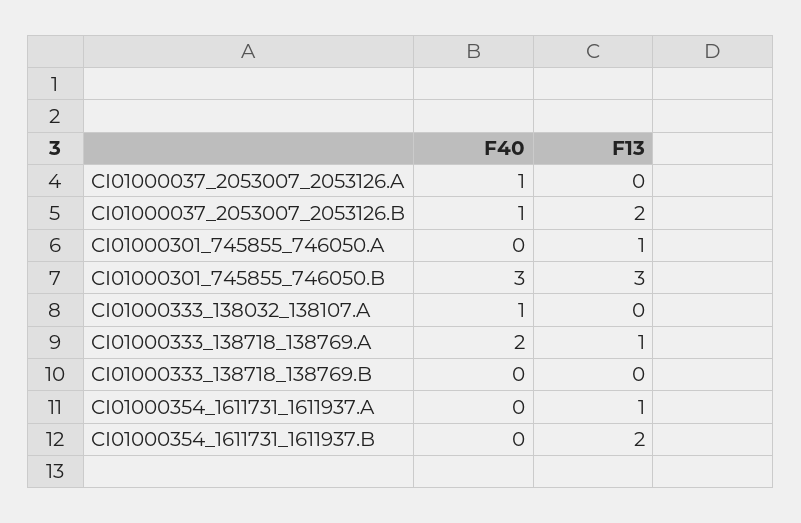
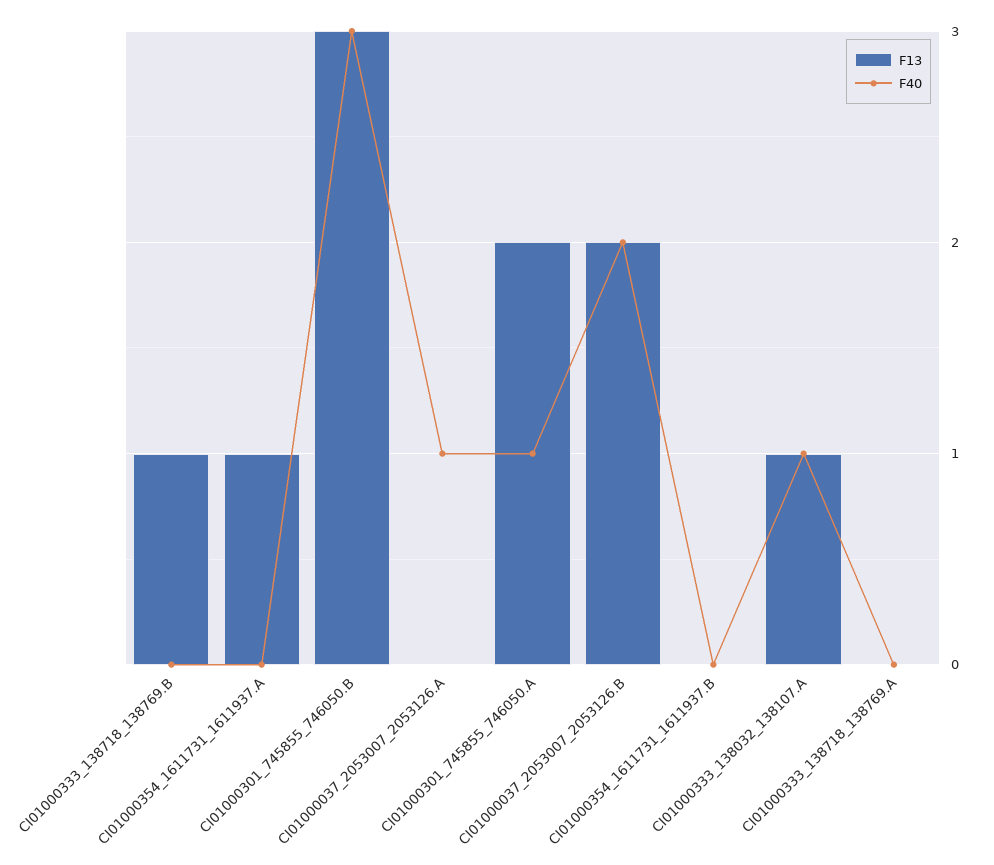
  {
    "F40": {
      "CI01000037_2053007_2053126.A": 1,
-     "CI01000037_2053007_2053126.B": 1,
+     "CI01000037_2053007_2053126.B": 2,
-     "CI01000301_745855_746050.A": 0,
+     "CI01000301_745855_746050.A": 1,
      "CI01000301_745855_746050.B": 3,
      "CI01000333_138032_138107.A": 1,
-     "CI01000333_138718_138769.A": 2,
+     "CI01000333_138718_138769.A": 0,
      "CI01000333_138718_138769.B": 0,
      "CI01000354_1611731_1611937.A": 0,
      "CI01000354_1611731_1611937.B": 0
    },
    "F13": {
      "CI01000037_2053007_2053126.A": 0,
      "CI01000037_2053007_2053126.B": 2,
-     "CI01000301_745855_746050.A": 1,
+     "CI01000301_745855_746050.A": 2,
      "CI01000301_745855_746050.B": 3,
-     "CI01000333_138032_138107.A": 0,
+     "CI01000333_138032_138107.A": 1,
-     "CI01000333_138718_138769.A": 1,
+     "CI01000333_138718_138769.A": 0,
-     "CI01000333_138718_138769.B": 0,
+     "CI01000333_138718_138769.B": 1,
      "CI01000354_1611731_1611937.A": 1,
-     "CI01000354_1611731_1611937.B": 2
+     "CI01000354_1611731_1611937.B": 0
    }
  }

